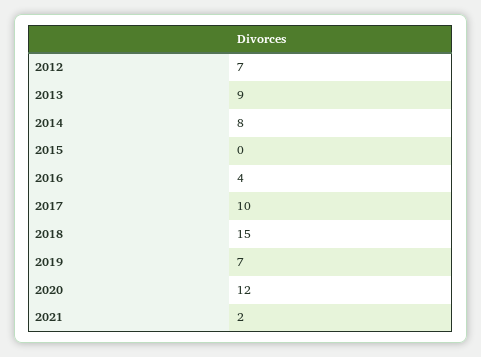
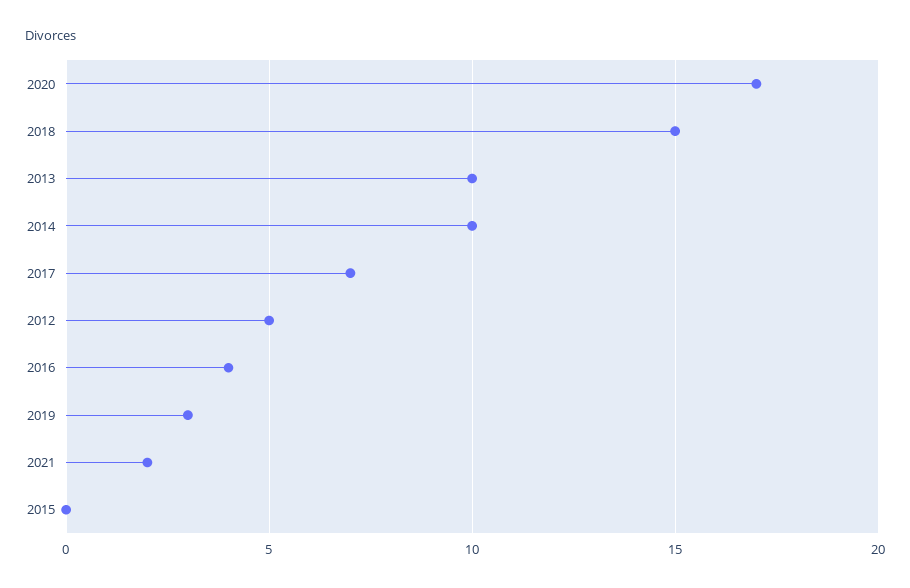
  {
-   "2012": 7,
+   "2012": 5,
-   "2013": 9,
+   "2013": 10,
-   "2014": 8,
+   "2014": 10,
    "2015": 0,
    "2016": 4,
-   "2017": 10,
+   "2017": 7,
    "2018": 15,
-   "2019": 7,
+   "2019": 3,
-   "2020": 12,
+   "2020": 17,
    "2021": 2
  }

